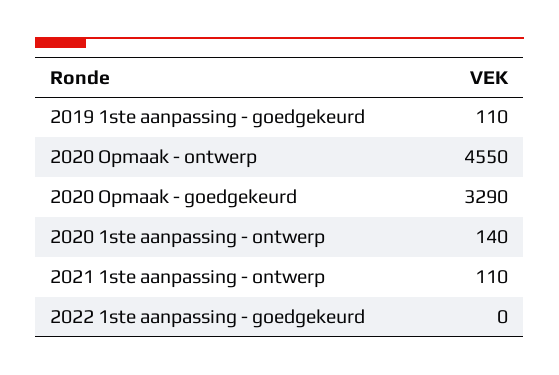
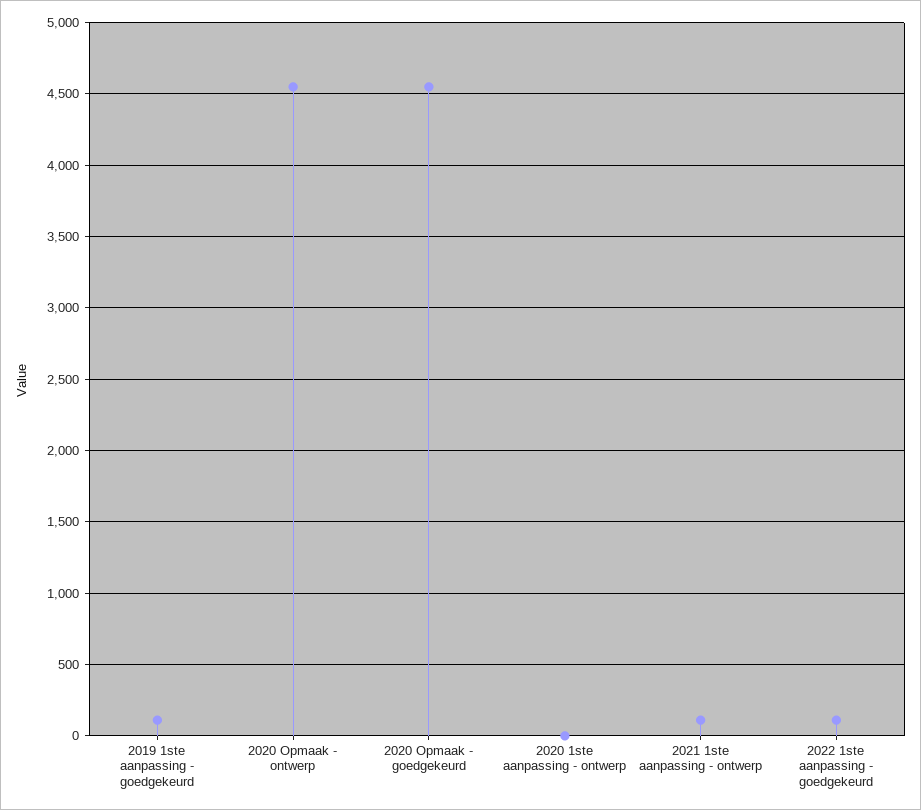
  {
    "2019 1ste aanpassing - goedgekeurd": 110,
    "2020 Opmaak - ontwerp": 4550,
-   "2020 Opmaak - goedgekeurd": 3290,
+   "2020 Opmaak - goedgekeurd": 4550,
-   "2020 1ste aanpassing - ontwerp": 140,
+   "2020 1ste aanpassing - ontwerp": 0,
    "2021 1ste aanpassing - ontwerp": 110,
-   "2022 1ste aanpassing - goedgekeurd": 0
+   "2022 1ste aanpassing - goedgekeurd": 100
  }

